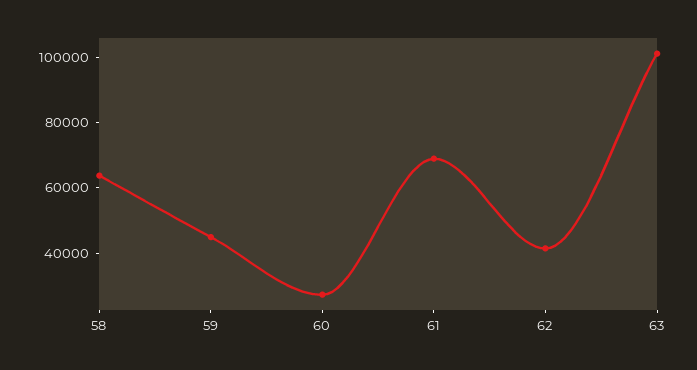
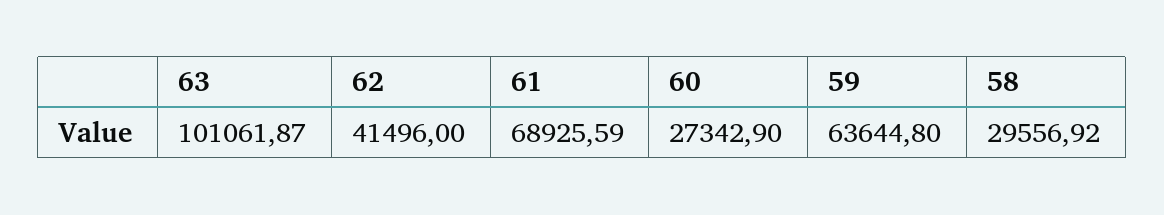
  {
-   "58": 65000,
+   "58": 29556.92,
-   "59": 45000,
+   "59": 63644.8,
    "60": 27342.9,
    "61": 68925.59,
    "62": 41496,
    "63": 101061.87
  }

